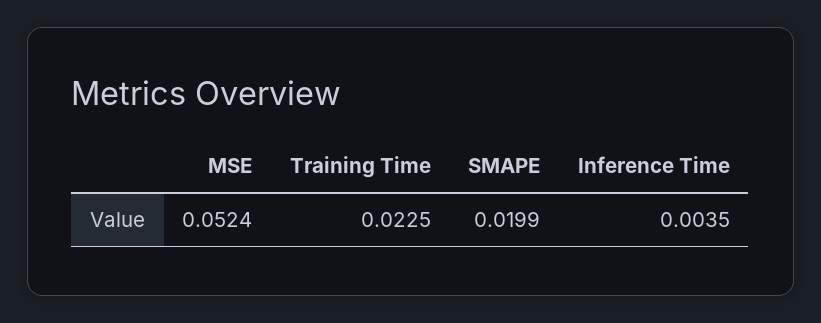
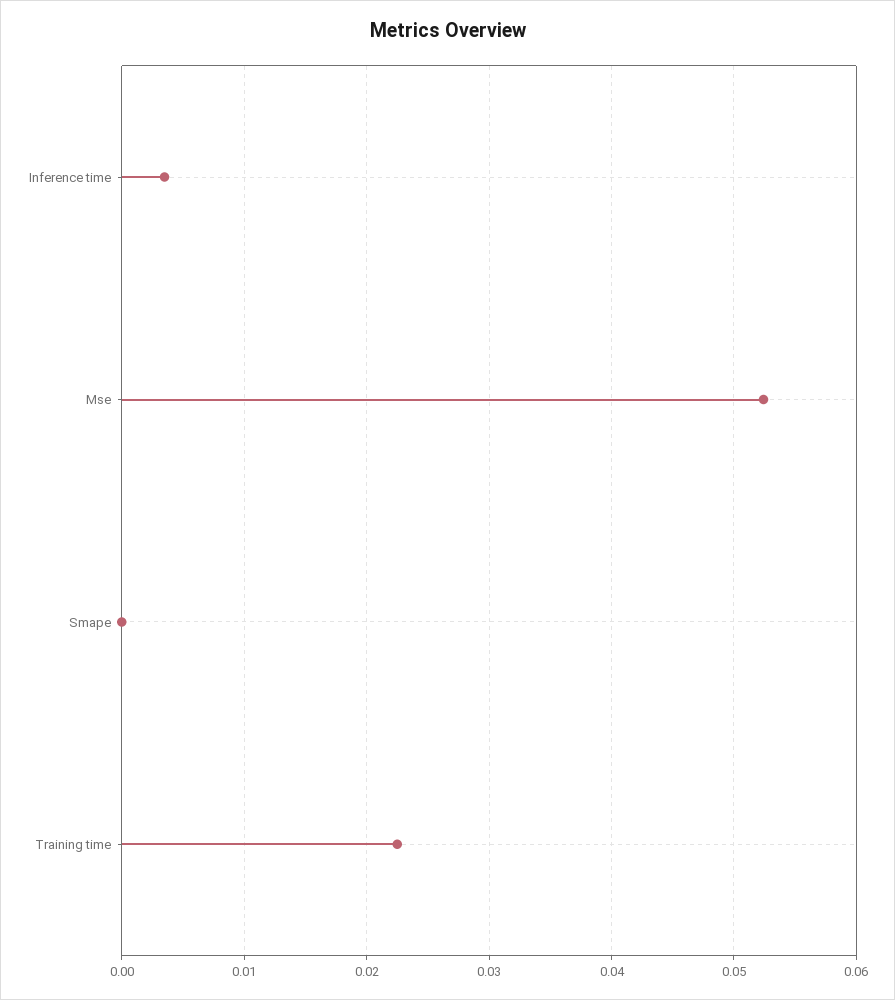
  {
    "MSE": 0.0524,
    "Training Time": 0.0225,
-   "SMAPE": 0.0199,
+   "SMAPE": 0,
    "Inference Time": 0.0035
  }

